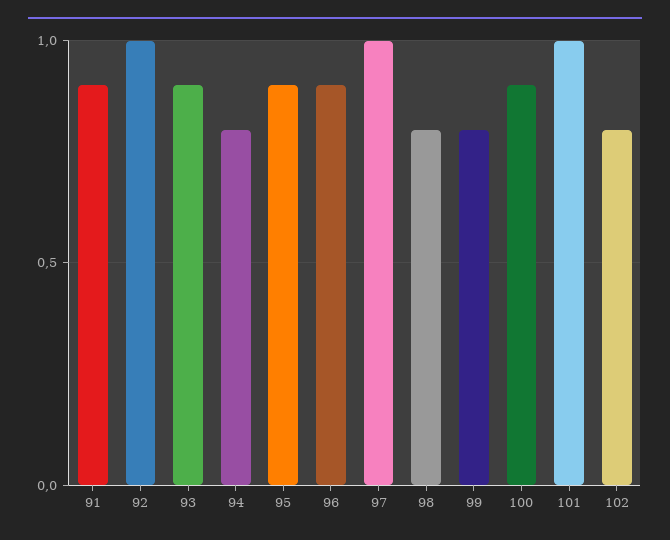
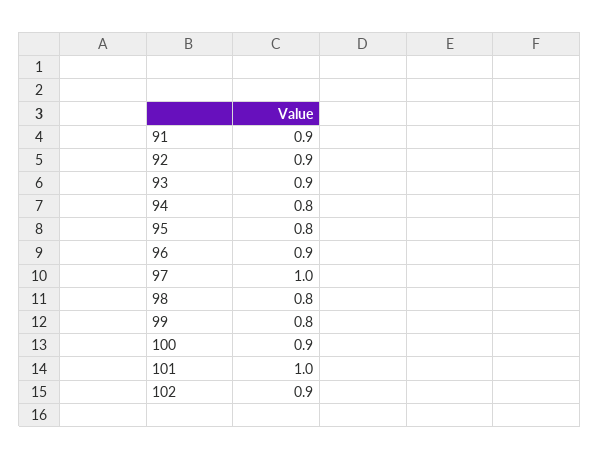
  {
    "91": 0.9,
-   "92": 1,
+   "92": 0.9,
    "93": 0.9,
    "94": 0.8,
-   "95": 0.9,
+   "95": 0.8,
    "96": 0.9,
    "97": 1,
    "98": 0.8,
    "99": 0.8,
    "100": 0.9,
    "101": 1,
-   "102": 0.8
+   "102": 0.9
  }

